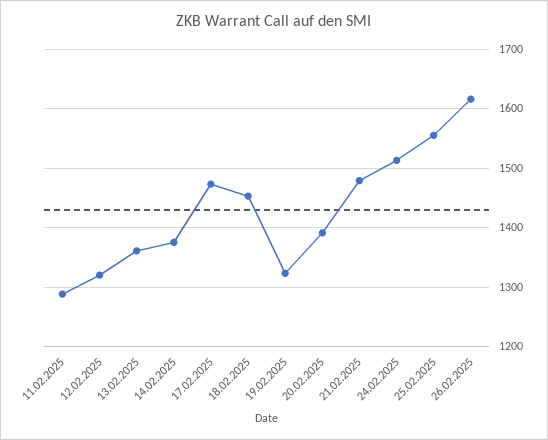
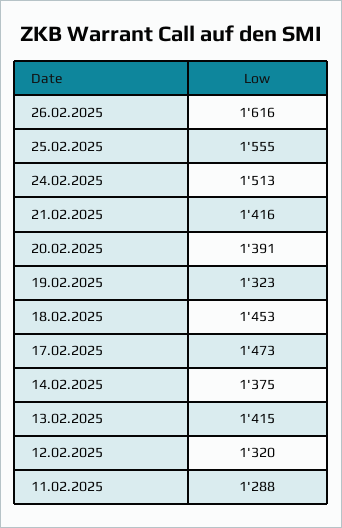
  {
    "11.02.2025": 1288,
    "12.02.2025": 1320,
-   "13.02.2025": 1360,
+   "13.02.2025": 1415,
    "14.02.2025": 1375,
    "17.02.2025": 1473,
    "18.02.2025": 1453,
    "19.02.2025": 1323,
    "20.02.2025": 1391,
-   "21.02.2025": 1480,
+   "21.02.2025": 1416,
    "24.02.2025": 1513,
    "25.02.2025": 1555,
    "26.02.2025": 1616
  }

